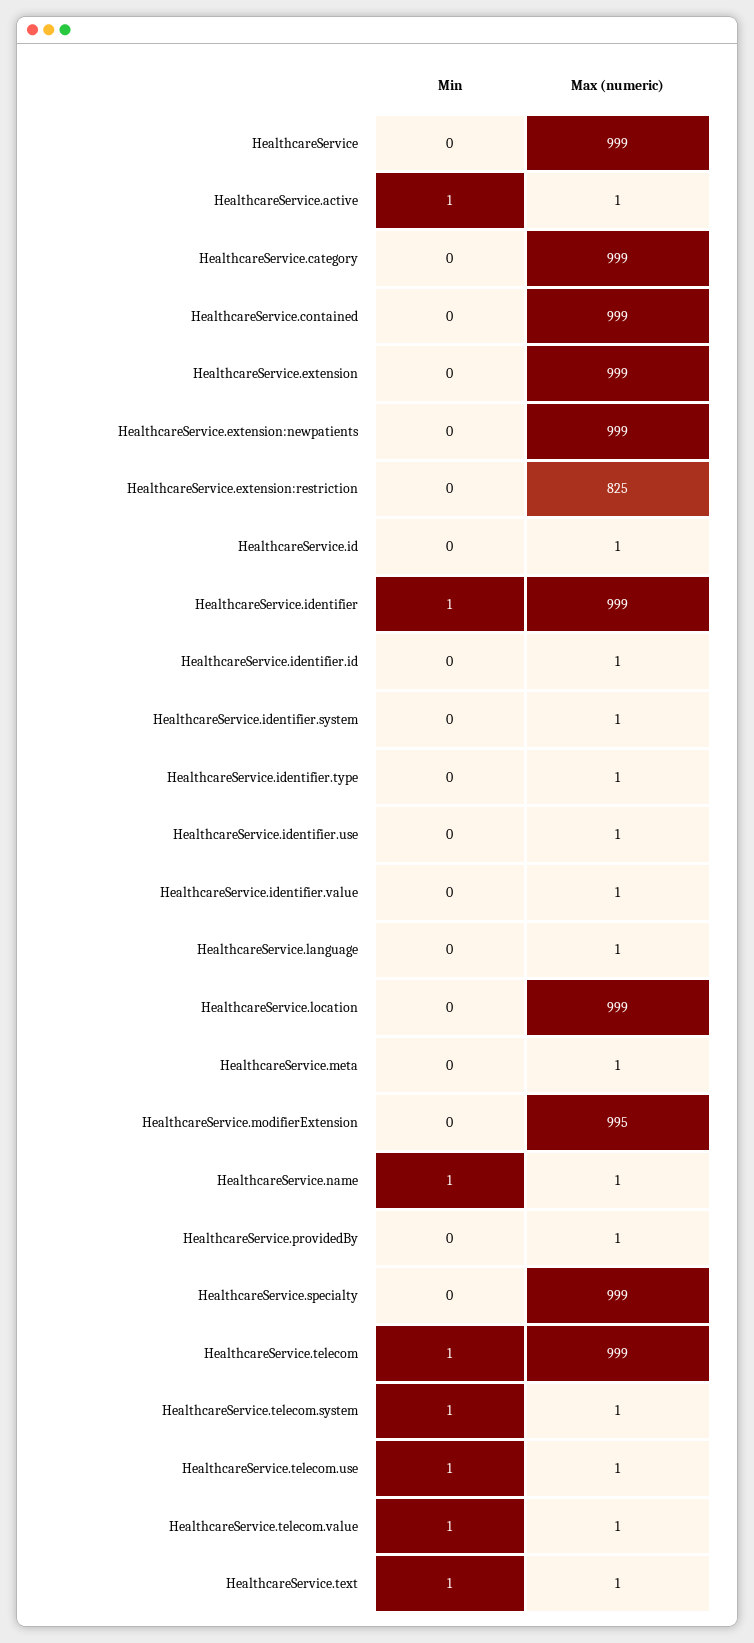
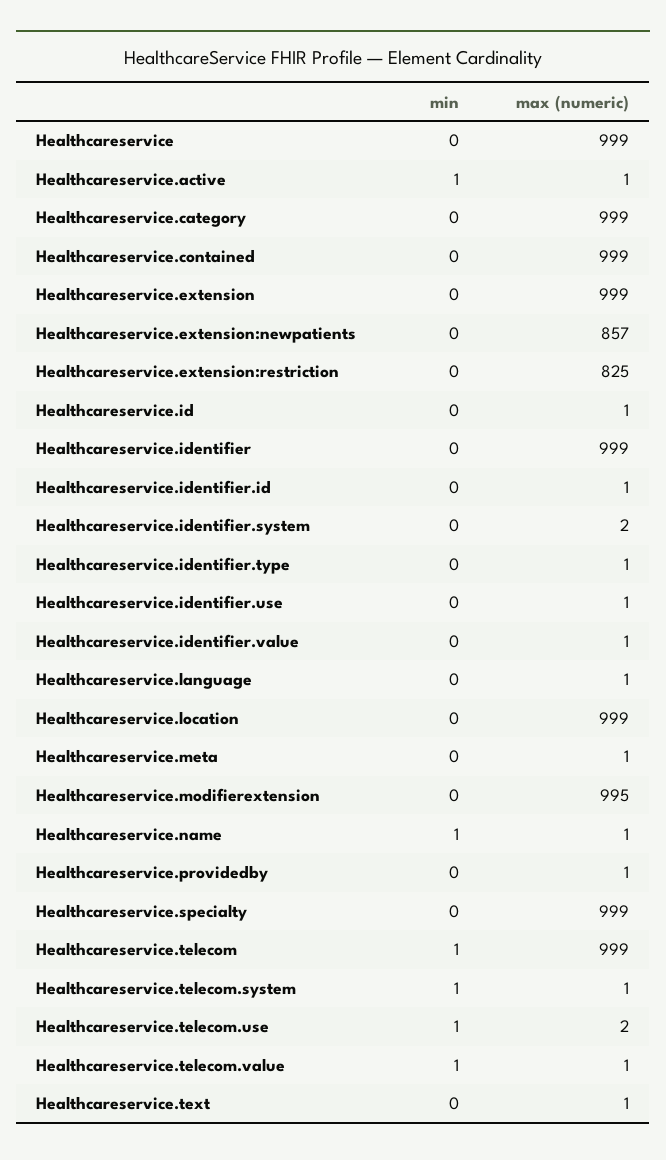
  {
    "Min": {
      "HealthcareService": 0,
      "HealthcareService.active": 1,
      "HealthcareService.category": 0,
      "HealthcareService.contained": 0,
      "HealthcareService.extension": 0,
      "HealthcareService.extension:newpatients": 0,
      "HealthcareService.extension:restriction": 0,
      "HealthcareService.id": 0,
-     "HealthcareService.identifier": 1,
+     "HealthcareService.identifier": 0,
      "HealthcareService.identifier.id": 0,
      "HealthcareService.identifier.system": 0,
      "HealthcareService.identifier.type": 0,
      "HealthcareService.identifier.use": 0,
      "HealthcareService.identifier.value": 0,
      "HealthcareService.language": 0,
      "HealthcareService.location": 0,
      "HealthcareService.meta": 0,
      "HealthcareService.modifierExtension": 0,
      "HealthcareService.name": 1,
      "HealthcareService.providedBy": 0,
      "HealthcareService.specialty": 0,
      "HealthcareService.telecom": 1,
      "HealthcareService.telecom.system": 1,
      "HealthcareService.telecom.use": 1,
      "HealthcareService.telecom.value": 1,
-     "HealthcareService.text": 1
+     "HealthcareService.text": 0
    },
    "Max (numeric)": {
      "HealthcareService": 999,
      "HealthcareService.active": 1,
      "HealthcareService.category": 999,
      "HealthcareService.contained": 999,
      "HealthcareService.extension": 999,
-     "HealthcareService.extension:newpatients": 999,
+     "HealthcareService.extension:newpatients": 857,
      "HealthcareService.extension:restriction": 825,
      "HealthcareService.id": 1,
      "HealthcareService.identifier": 999,
      "HealthcareService.identifier.id": 1,
-     "HealthcareService.identifier.system": 1,
+     "HealthcareService.identifier.system": 2,
      "HealthcareService.identifier.type": 1,
      "HealthcareService.identifier.use": 1,
      "HealthcareService.identifier.value": 1,
      "HealthcareService.language": 1,
      "HealthcareService.location": 999,
      "HealthcareService.meta": 1,
      "HealthcareService.modifierExtension": 995,
      "HealthcareService.name": 1,
      "HealthcareService.providedBy": 1,
      "HealthcareService.specialty": 999,
      "HealthcareService.telecom": 999,
      "HealthcareService.telecom.system": 1,
-     "HealthcareService.telecom.use": 1,
+     "HealthcareService.telecom.use": 2,
      "HealthcareService.telecom.value": 1,
      "HealthcareService.text": 1
    }
  }

